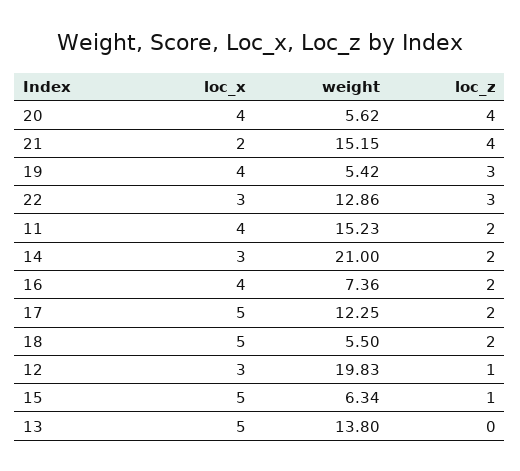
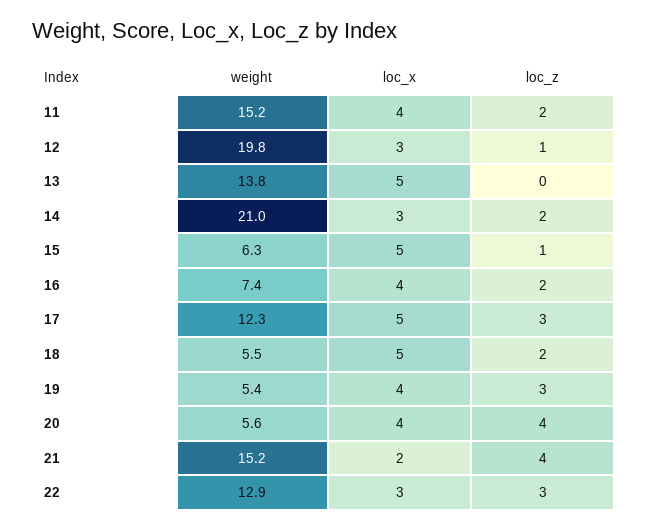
  {
    "loc_x": {
      "20": 4,
      "21": 2,
      "19": 4,
      "22": 3,
      "11": 4,
      "14": 3,
      "16": 4,
      "17": 5,
      "18": 5,
      "12": 3,
      "15": 5,
      "13": 5
    },
    "weight": {
      "20": 5.62,
      "21": 15.15,
      "19": 5.42,
      "22": 12.86,
      "11": 15.23,
      "14": 21,
      "16": 7.36,
      "17": 12.25,
      "18": 5.5,
      "12": 19.83,
      "15": 6.34,
      "13": 13.8
    },
    "loc_z": {
      "20": 4,
      "21": 4,
      "19": 3,
      "22": 3,
      "11": 2,
      "14": 2,
      "16": 2,
-     "17": 2,
+     "17": 3,
      "18": 2,
      "12": 1,
      "15": 1,
      "13": 0
    }
  }

